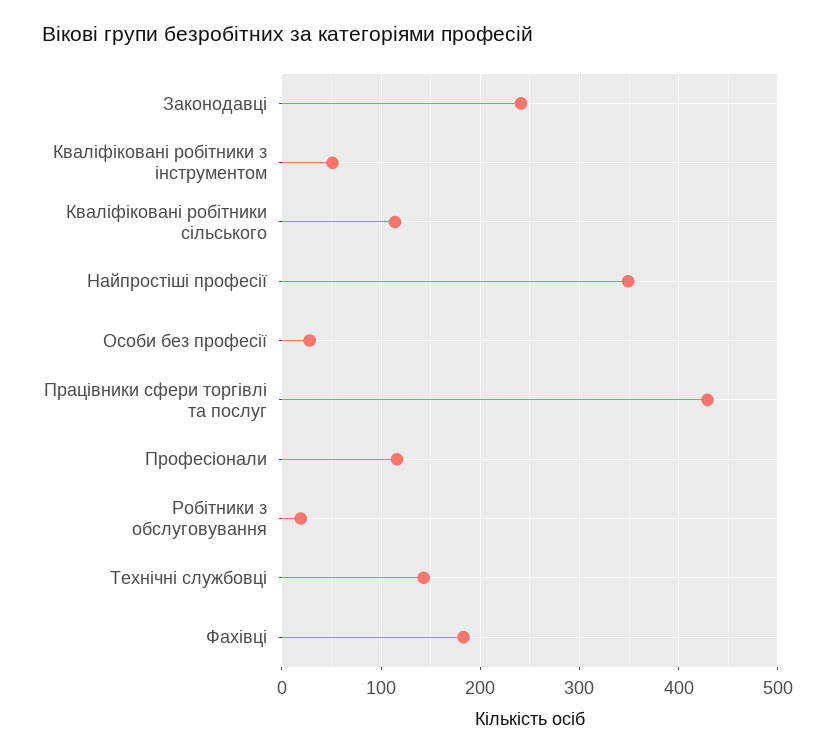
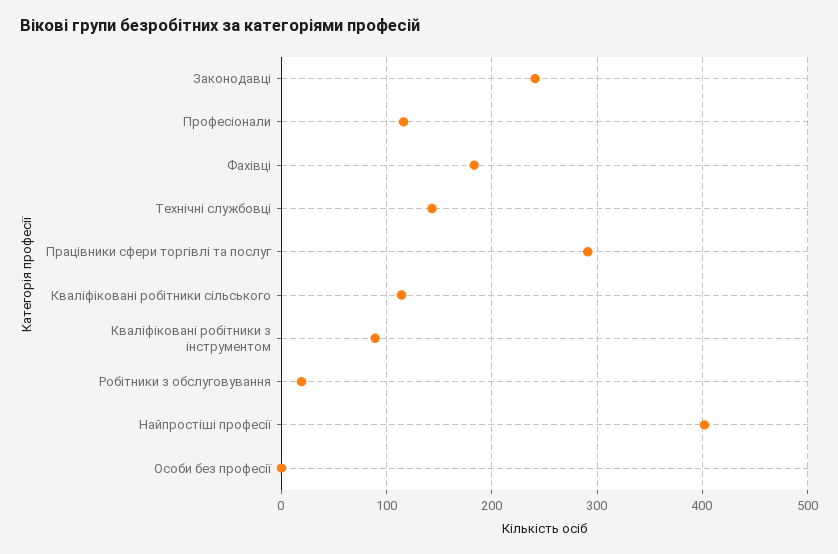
  {
    "Законодавці": 240,
-   "Кваліфіковані робітники з інструментом": 50,
+   "Кваліфіковані робітники з інструментом": 90,
    "Кваліфіковані робітники сільського": 110,
-   "Найпростіші професії": 350,
+   "Найпростіші професії": 400,
-   "Особи без професії": 30,
+   "Особи без професії": 0,
-   "Працівники сфери торгівлі та послуг": 430,
+   "Працівники сфери торгівлі та послуг": 290,
    "Професіонали": 120,
    "Робітники з обслуговування": 20,
    "Технічні службовці": 140,
    "Фахівці": 180
  }

